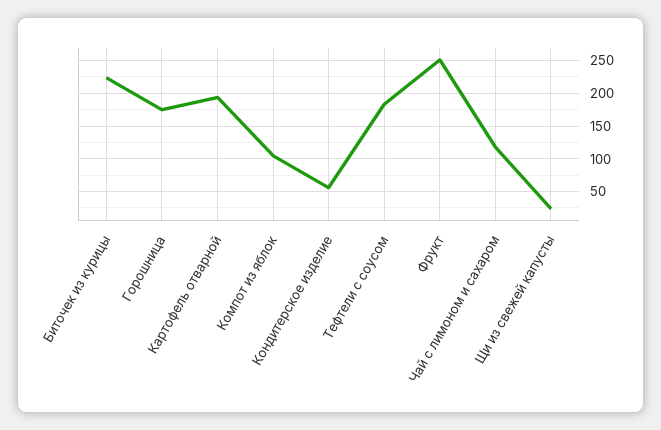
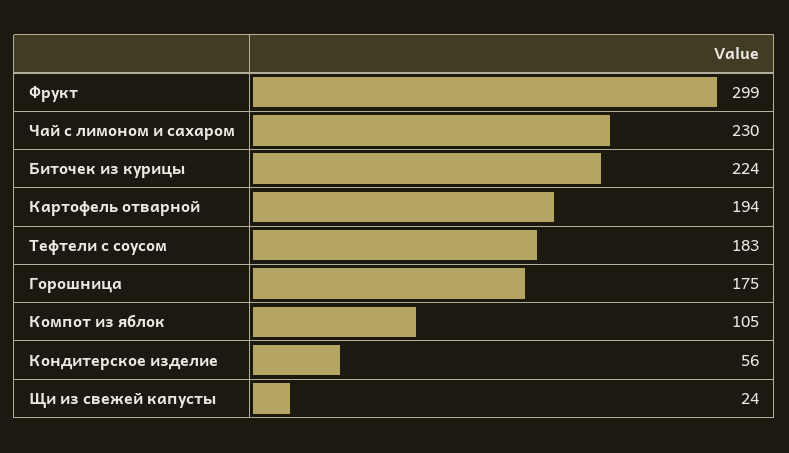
  {
    "Биточек из курицы": 224,
    "Горошница": 175,
    "Картофель отварной": 194,
    "Компот из яблок": 105,
    "Кондитерское изделие": 56,
    "Тефтели с соусом": 183,
-   "Фрукт": 250,
+   "Фрукт": 299,
-   "Чай с лимоном и сахаром": 120,
+   "Чай с лимоном и сахаром": 230,
    "Щи из свежей капусты": 24
  }

